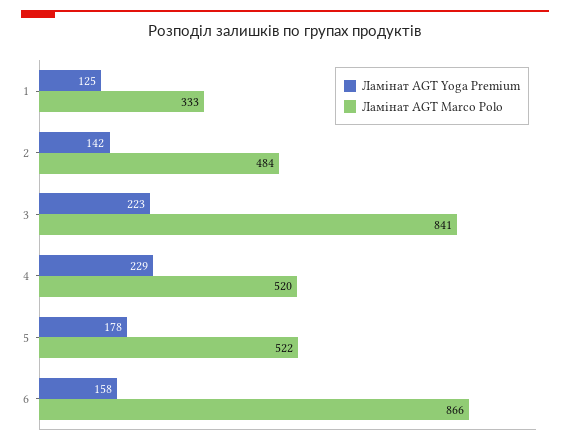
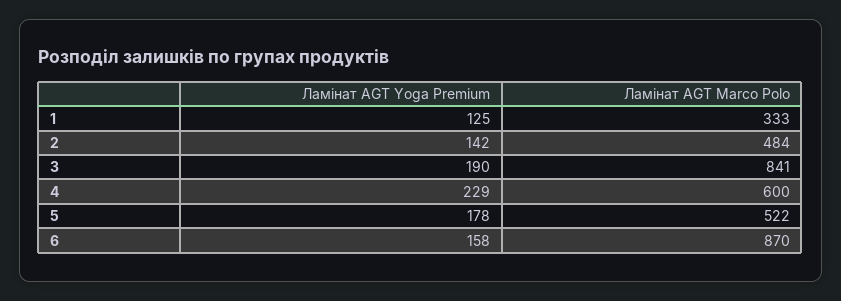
  {
    "Ламінат AGT Yoga Premium": {
      "1": 125,
      "2": 142,
-     "3": 223,
+     "3": 190,
      "4": 229,
      "5": 178,
      "6": 158
    },
    "Ламінат AGT Marco Polo": {
      "1": 333,
      "2": 484,
      "3": 841,
-     "4": 520,
+     "4": 600,
      "5": 522,
-     "6": 866
+     "6": 870
    }
  }

